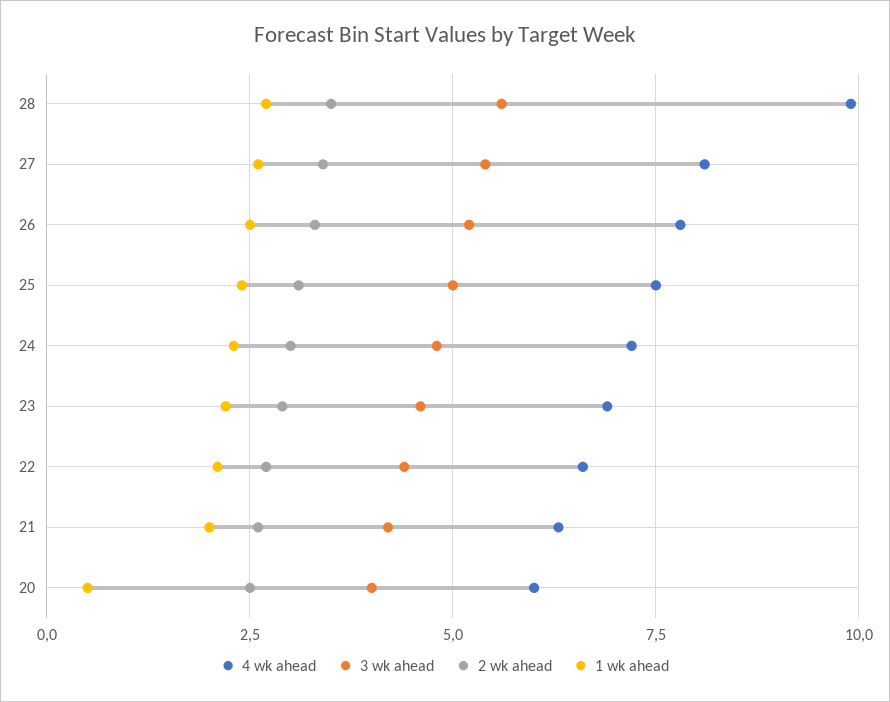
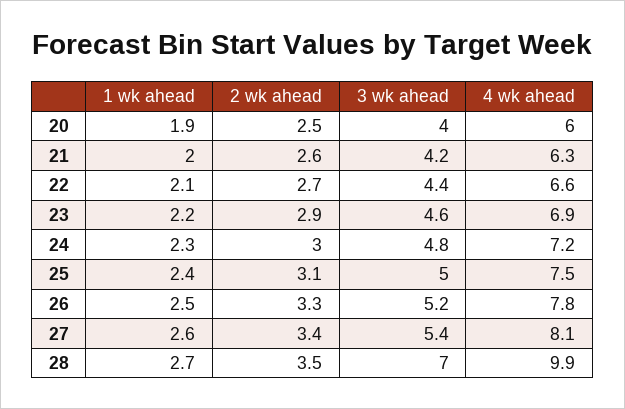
  {
    "4 wk ahead": {
      "28": 9.9,
      "27": 8.1,
      "26": 7.8,
      "25": 7.5,
      "24": 7.2,
      "23": 6.9,
      "22": 6.6,
      "21": 6.3,
      "20": 6
    },
    "3 wk ahead": {
-     "28": 5.5,
+     "28": 7,
      "27": 5.4,
      "26": 5.2,
      "25": 5,
      "24": 4.8,
      "23": 4.6,
      "22": 4.4,
      "21": 4.2,
      "20": 4
    },
    "2 wk ahead": {
      "28": 3.5,
      "27": 3.4,
      "26": 3.3,
      "25": 3.1,
      "24": 3,
      "23": 2.9,
      "22": 2.7,
      "21": 2.6,
      "20": 2.5
    },
    "1 wk ahead": {
      "28": 2.7,
      "27": 2.6,
      "26": 2.5,
      "25": 2.4,
      "24": 2.3,
      "23": 2.2,
      "22": 2.1,
      "21": 2,
-     "20": 0.5
+     "20": 1.9
    }
  }

